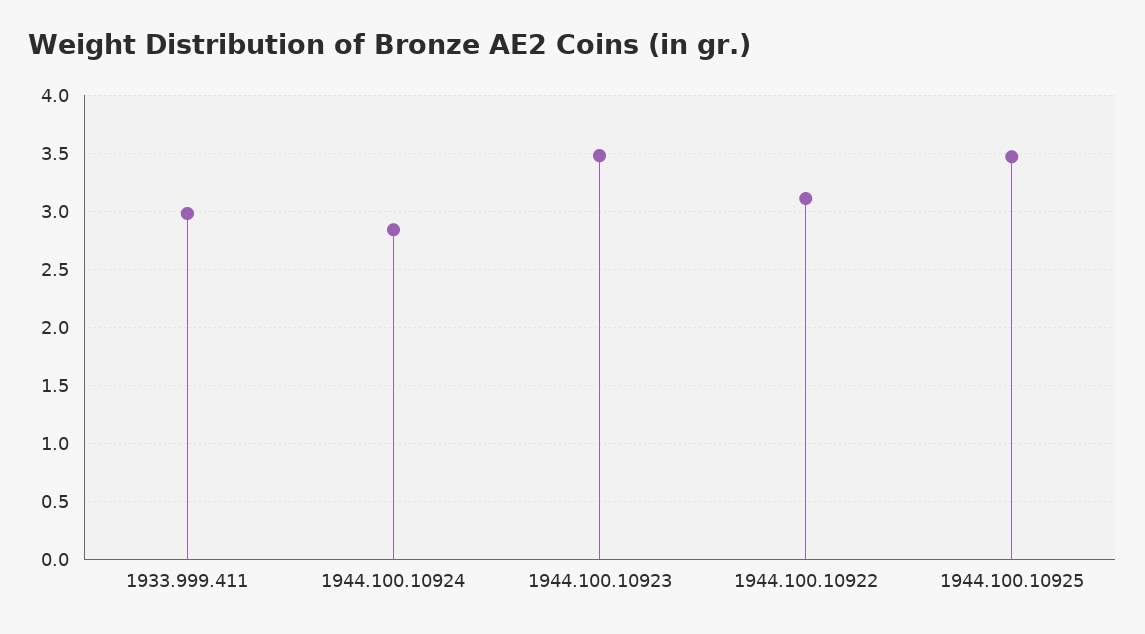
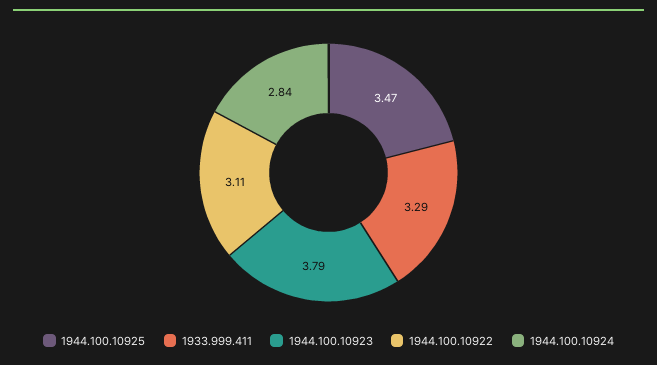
  {
-   "1933.999.411": 3,
+   "1933.999.411": 3.29,
    "1944.100.10924": 2.84,
-   "1944.100.10923": 3.5,
+   "1944.100.10923": 3.79,
    "1944.100.10922": 3.11,
    "1944.100.10925": 3.47
  }

